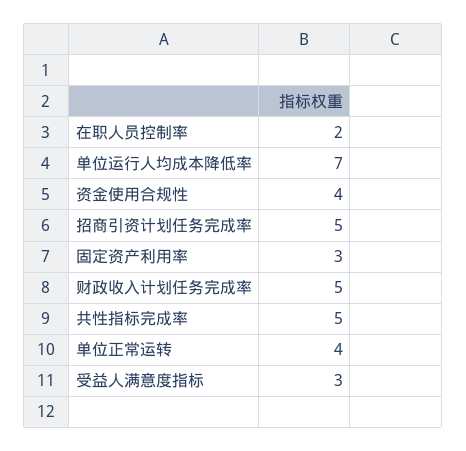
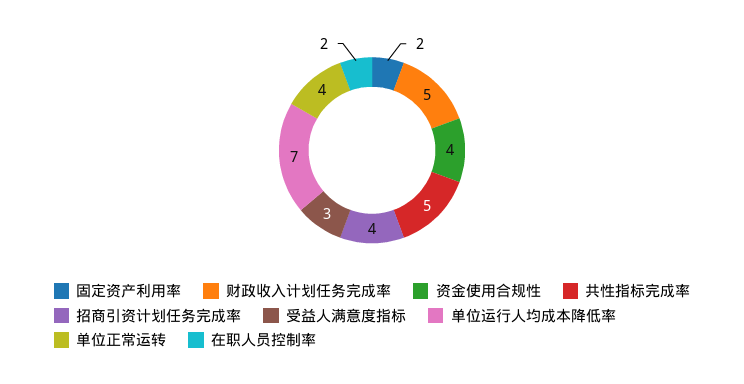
  {
    "在职人员控制率": 2,
    "单位运行人均成本降低率": 7,
    "资金使用合规性": 4,
-   "招商引资计划任务完成率": 5,
+   "招商引资计划任务完成率": 4,
-   "固定资产利用率": 3,
+   "固定资产利用率": 2,
    "财政收入计划任务完成率": 5,
    "共性指标完成率": 5,
    "单位正常运转": 4,
    "受益人满意度指标": 3
  }

